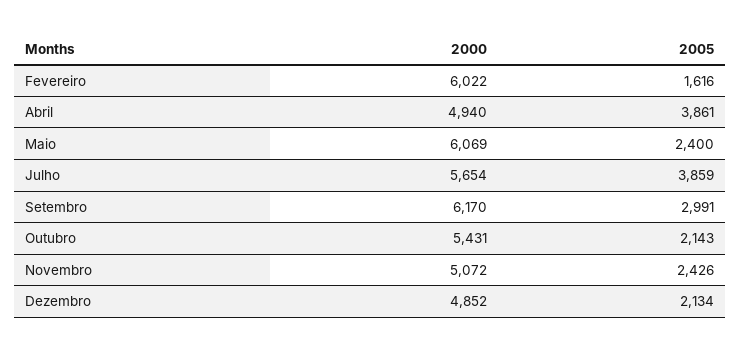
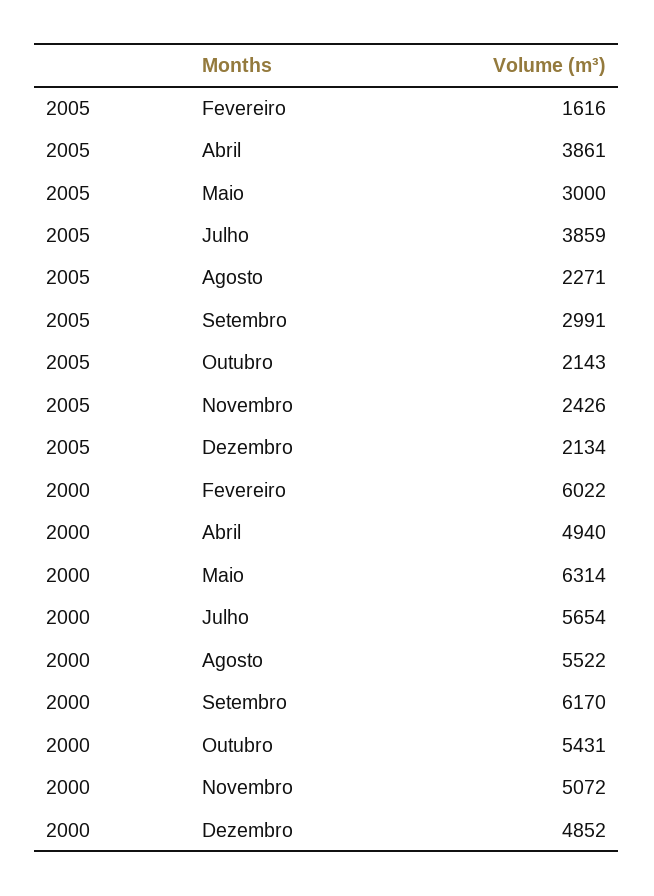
  {
    "2000": {
      "Fevereiro": 6022,
      "Abril": 4940,
-     "Maio": 6069,
+     "Maio": 6314,
      "Julho": 5654,
      "Setembro": 6170,
      "Outubro": 5431,
      "Novembro": 5072,
-     "Dezembro": 4852
+     "Dezembro": 4852,
+     "Agosto": 5522
    },
    "2005": {
      "Fevereiro": 1616,
      "Abril": 3861,
-     "Maio": 2400,
+     "Maio": 3000,
      "Julho": 3859,
      "Setembro": 2991,
      "Outubro": 2143,
      "Novembro": 2426,
-     "Dezembro": 2134
+     "Dezembro": 2134,
+     "Agosto": 2271
    }
  }

